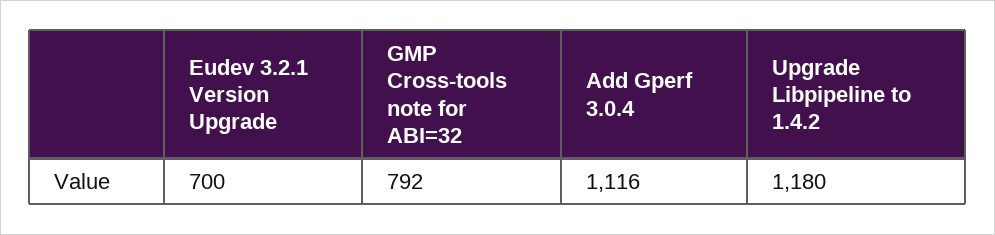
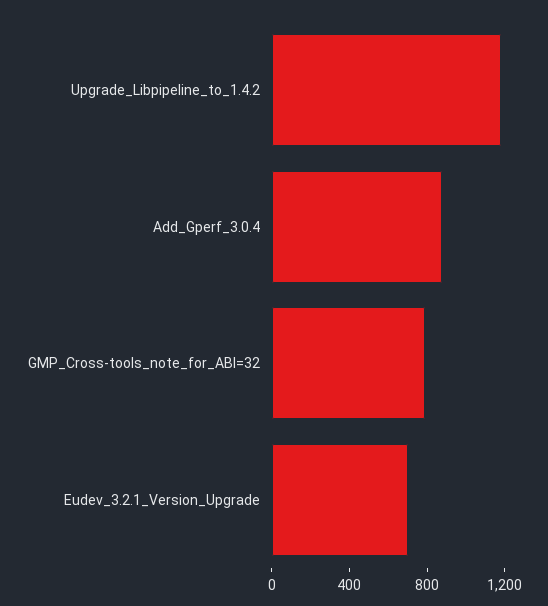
  {
    "Eudev 3.2.1 Version Upgrade": 700,
    "GMP Cross-tools note for ABI=32": 792,
-   "Add Gperf 3.0.4": 1116,
+   "Add Gperf 3.0.4": 900,
    "Upgrade Libpipeline to 1.4.2": 1180
  }

